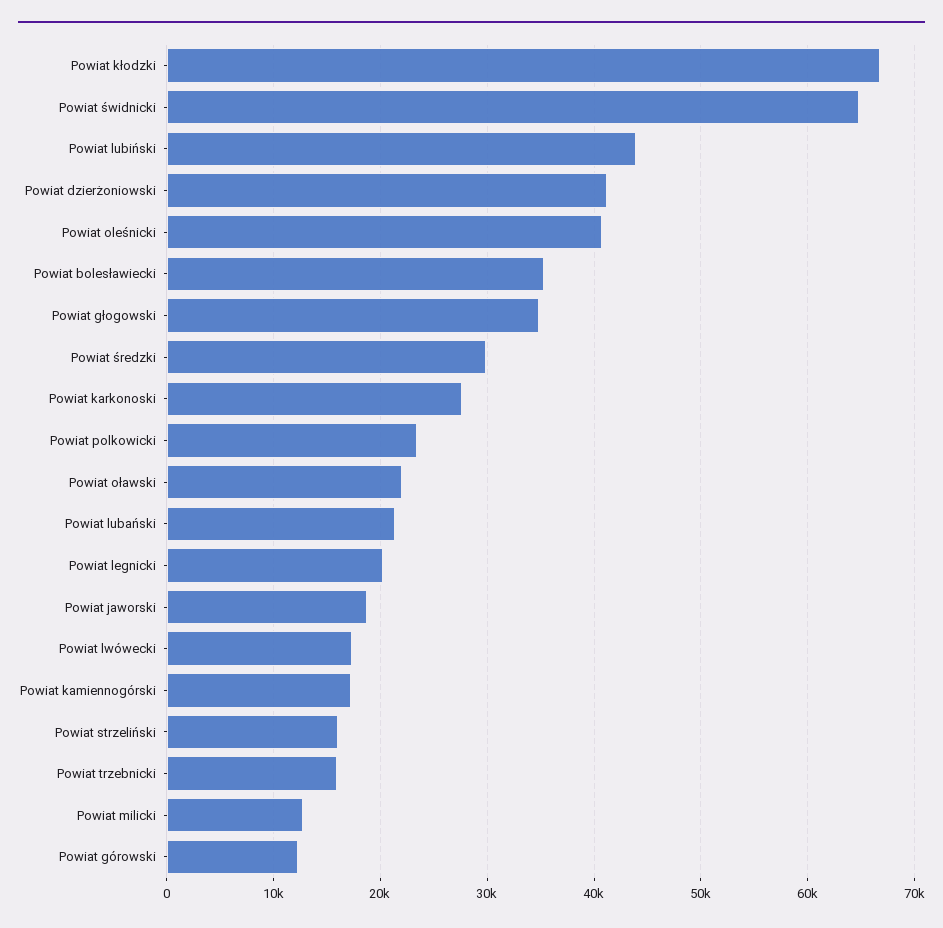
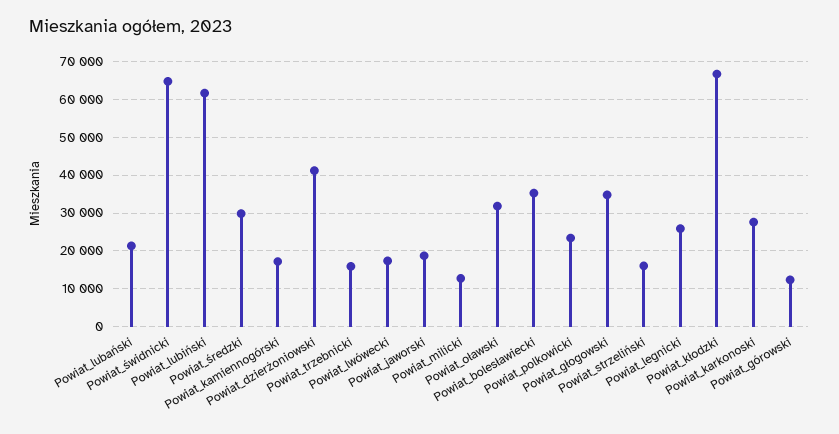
  {
    "Powiat kłodzki": 67000,
    "Powiat świdnicki": 65000,
-   "Powiat lubiński": 44000,
+   "Powiat lubiński": 62000,
    "Powiat dzierżoniowski": 41000,
-   "Powiat oleśnicki": 41000,
    "Powiat bolesławiecki": 35000,
    "Powiat głogowski": 35000,
    "Powiat średzki": 30000,
    "Powiat karkonoski": 28000,
    "Powiat polkowicki": 23000,
-   "Powiat oławski": 22000,
+   "Powiat oławski": 32000,
    "Powiat lubański": 21000,
-   "Powiat legnicki": 20000,
+   "Powiat legnicki": 26000,
    "Powiat jaworski": 19000,
    "Powiat lwówecki": 17000,
    "Powiat kamiennogórski": 17000,
    "Powiat strzeliński": 16000,
    "Powiat trzebnicki": 16000,
    "Powiat milicki": 13000,
    "Powiat górowski": 12000
  }

